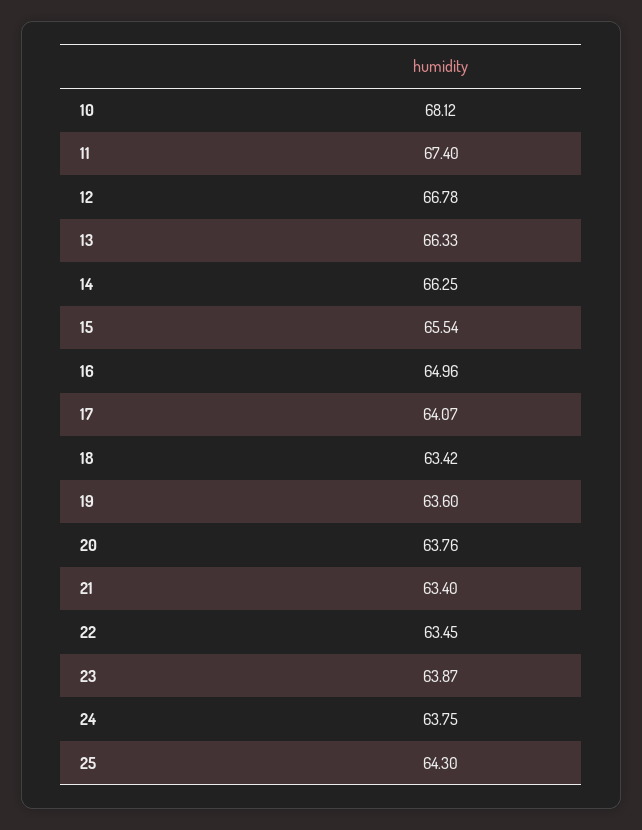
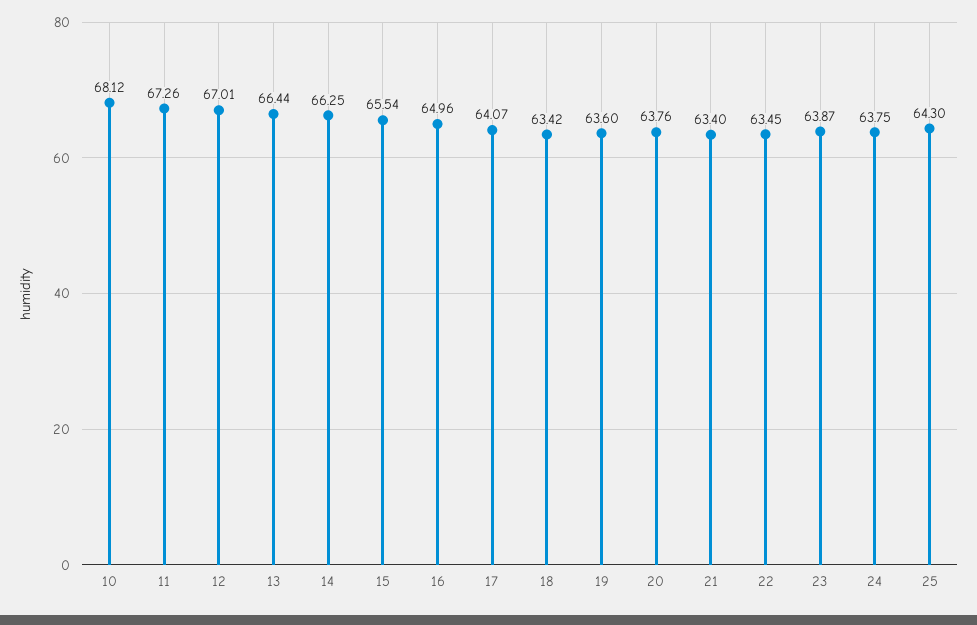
  {
    "10": 68.12,
-   "11": 67.4,
+   "11": 67.26,
-   "12": 66.78,
+   "12": 67.01,
-   "13": 66.33,
+   "13": 66.44,
    "14": 66.25,
    "15": 65.54,
    "16": 64.96,
    "17": 64.07,
    "18": 63.42,
    "19": 63.6,
    "20": 63.76,
    "21": 63.4,
    "22": 63.45,
    "23": 63.87,
    "24": 63.75,
    "25": 64.3
  }

